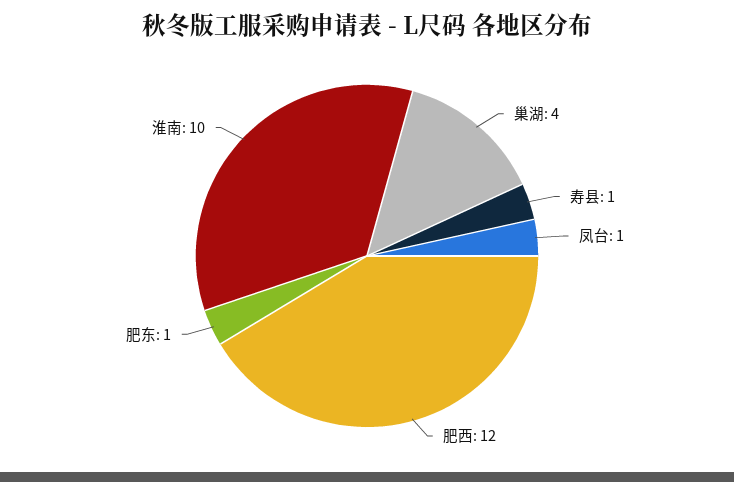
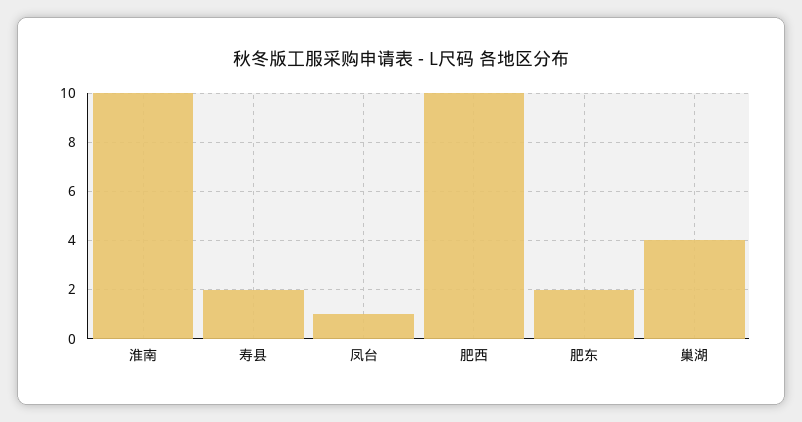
  {
    "巢湖": 4,
-   "寿县": 1,
+   "寿县": 2,
    "凤台": 1,
-   "肥西": 12,
+   "肥西": 10,
-   "肥东": 1,
+   "肥东": 2,
    "淮南": 10
  }

